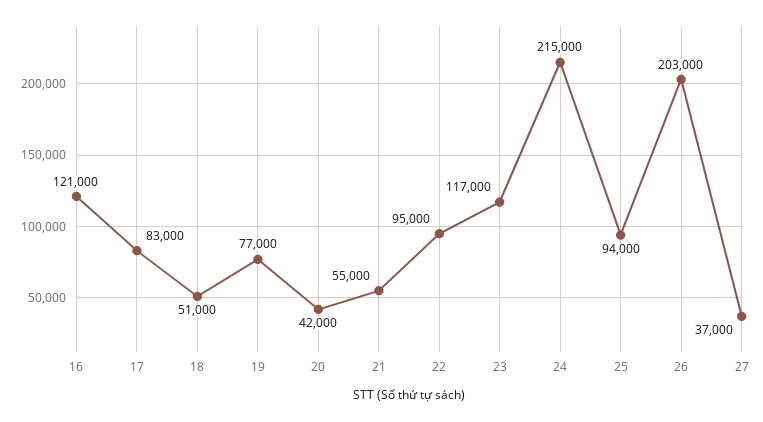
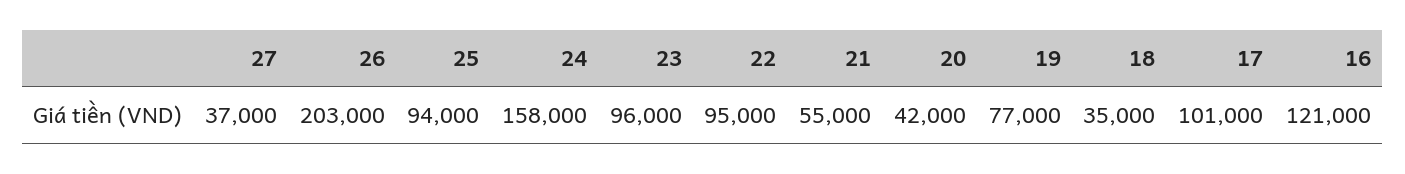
  {
    "16": 121000,
-   "17": 83000,
+   "17": 101000,
-   "18": 51000,
+   "18": 35000,
    "19": 77000,
    "20": 42000,
    "21": 55000,
    "22": 95000,
-   "23": 117000,
+   "23": 96000,
-   "24": 215000,
+   "24": 158000,
    "25": 94000,
    "26": 203000,
    "27": 37000
  }

